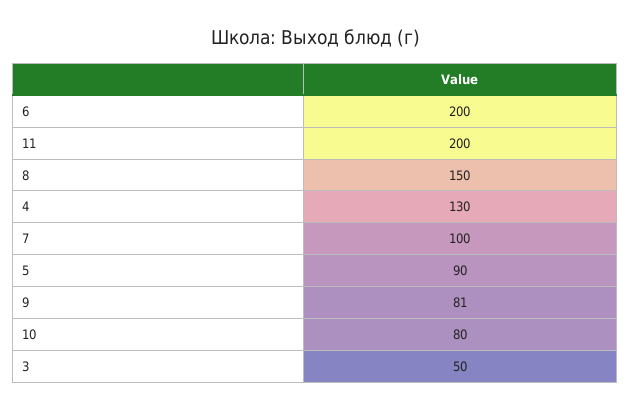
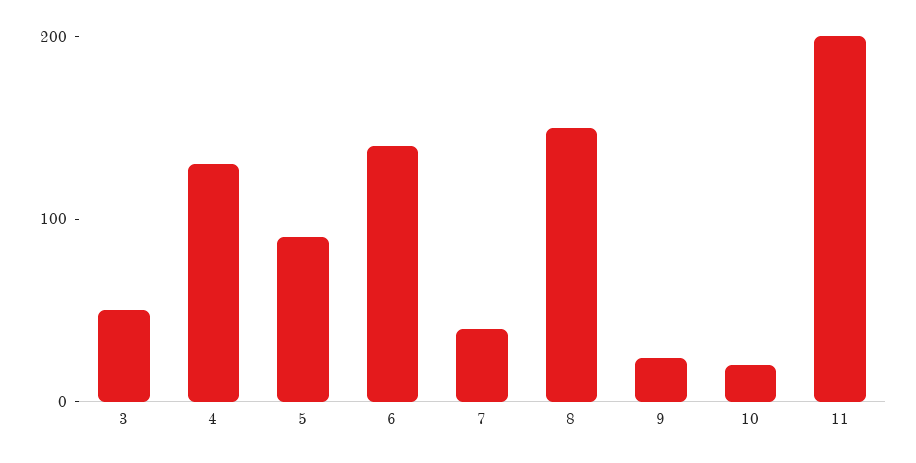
  {
-   "6": 200,
+   "6": 140,
    "11": 200,
    "8": 150,
    "4": 130,
-   "7": 100,
+   "7": 40,
    "5": 90,
-   "9": 81,
+   "9": 20,
-   "10": 80,
+   "10": 20,
    "3": 50
  }

